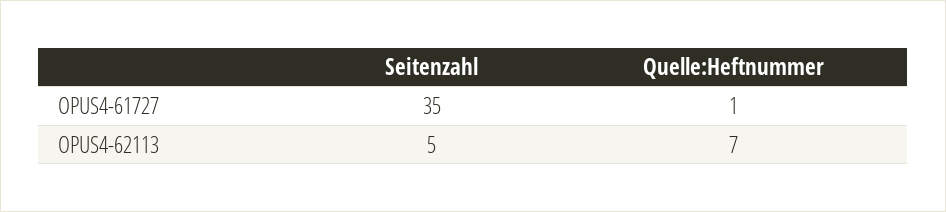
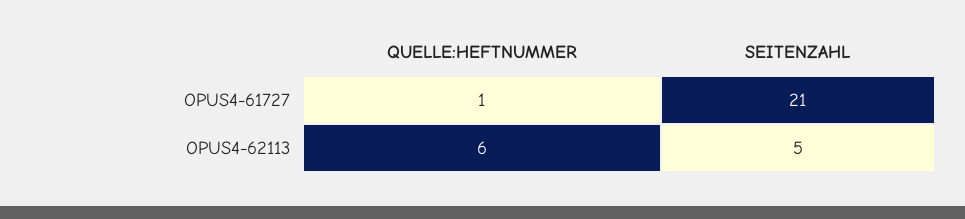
  {
    "Seitenzahl": {
-     "OPUS4-61727": 35,
+     "OPUS4-61727": 21,
      "OPUS4-62113": 5
    },
    "Quelle:Heftnummer": {
      "OPUS4-61727": 1,
-     "OPUS4-62113": 7
+     "OPUS4-62113": 6
    }
  }

